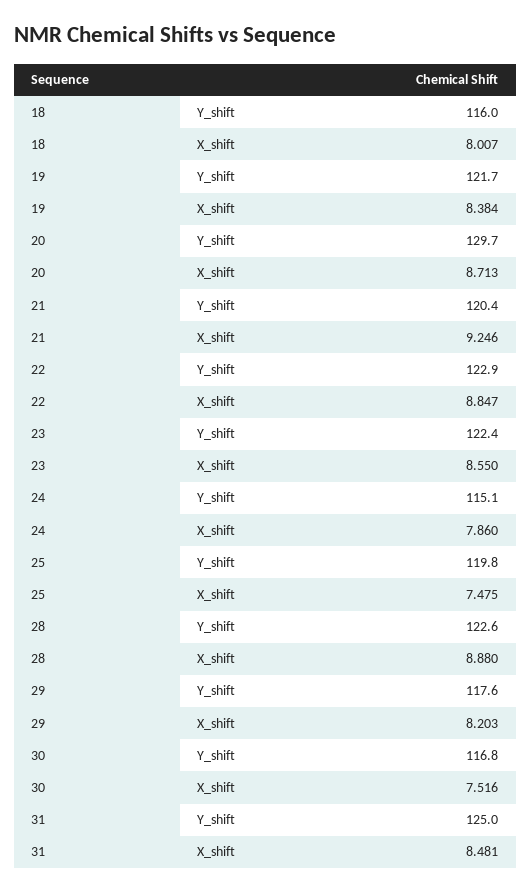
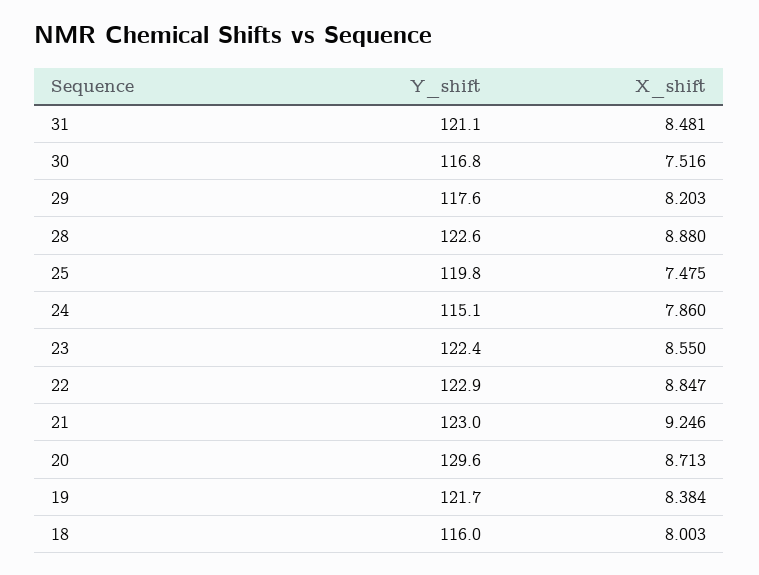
  {
    "18": {
      "Y_shift": 116,
-     "X_shift": 8.007
+     "X_shift": 8.003
    },
    "19": {
      "Y_shift": 121.7,
      "X_shift": 8.384
    },
    "20": {
-     "Y_shift": 129.7,
+     "Y_shift": 129.6,
      "X_shift": 8.713
    },
    "21": {
-     "Y_shift": 120.4,
+     "Y_shift": 123,
      "X_shift": 9.246
    },
    "22": {
      "Y_shift": 122.9,
      "X_shift": 8.847
    },
    "23": {
      "Y_shift": 122.4,
      "X_shift": 8.55
    },
    "24": {
      "Y_shift": 115.1,
      "X_shift": 7.86
    },
    "25": {
      "Y_shift": 119.8,
      "X_shift": 7.475
    },
    "28": {
      "Y_shift": 122.6,
      "X_shift": 8.88
    },
    "29": {
      "Y_shift": 117.6,
      "X_shift": 8.203
    },
    "30": {
      "Y_shift": 116.8,
      "X_shift": 7.516
    },
    "31": {
-     "Y_shift": 125,
+     "Y_shift": 121.1,
      "X_shift": 8.481
    }
  }

